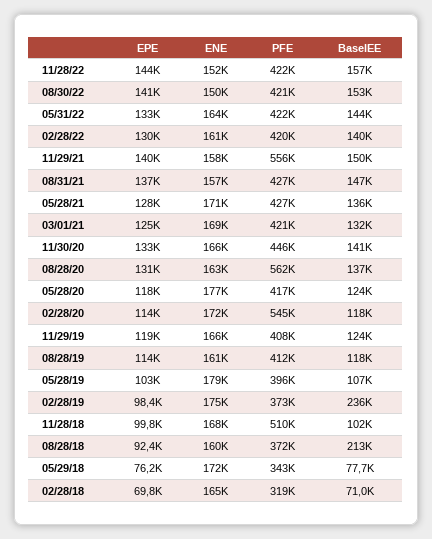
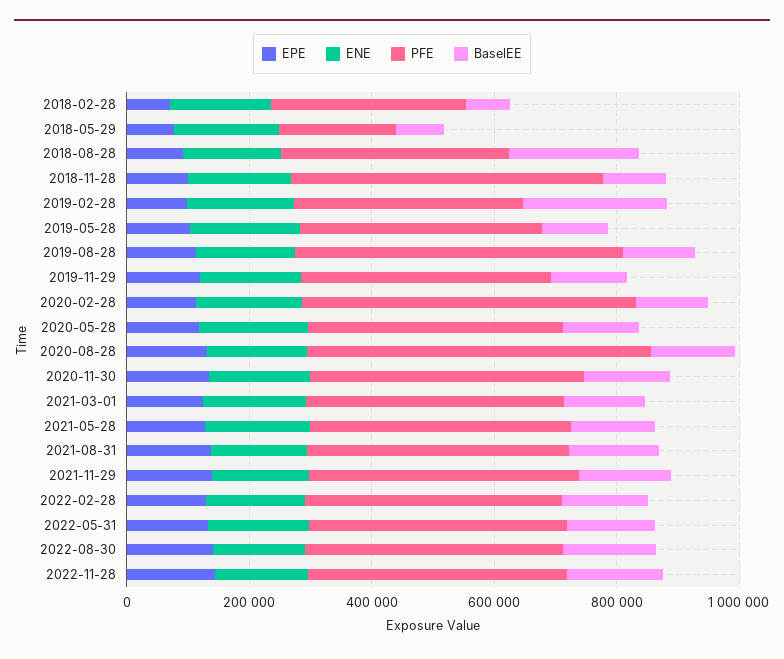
  {
    "EPE": {
      "11/28/22": 144000,
      "08/30/22": 141000,
      "05/31/22": 133000,
      "02/28/22": 130000,
      "11/29/21": 140000,
      "08/31/21": 137000,
      "05/28/21": 128000,
      "03/01/21": 125000,
      "11/30/20": 133000,
      "08/28/20": 131000,
      "05/28/20": 118000,
      "02/28/20": 114000,
      "11/29/19": 119000,
      "08/28/19": 114000,
      "05/28/19": 103000,
      "02/28/19": 98400,
      "11/28/18": 99800,
      "08/28/18": 92400,
      "05/29/18": 76200,
      "02/28/18": 69800
    },
    "ENE": {
      "11/28/22": 152000,
      "08/30/22": 150000,
      "05/31/22": 164000,
      "02/28/22": 161000,
      "11/29/21": 158000,
      "08/31/21": 157000,
      "05/28/21": 171000,
      "03/01/21": 169000,
      "11/30/20": 166000,
      "08/28/20": 163000,
      "05/28/20": 177000,
      "02/28/20": 172000,
      "11/29/19": 166000,
      "08/28/19": 161000,
      "05/28/19": 179000,
      "02/28/19": 175000,
      "11/28/18": 168000,
      "08/28/18": 160000,
      "05/29/18": 172000,
      "02/28/18": 165000
    },
    "PFE": {
      "11/28/22": 422000,
      "08/30/22": 421000,
      "05/31/22": 422000,
      "02/28/22": 420000,
-     "11/29/21": 556000,
+     "11/29/21": 450000,
      "08/31/21": 427000,
      "05/28/21": 427000,
      "03/01/21": 421000,
      "11/30/20": 446000,
      "08/28/20": 562000,
      "05/28/20": 417000,
      "02/28/20": 545000,
      "11/29/19": 408000,
-     "08/28/19": 412000,
+     "08/28/19": 550000,
      "05/28/19": 396000,
      "02/28/19": 373000,
      "11/28/18": 510000,
      "08/28/18": 372000,
-     "05/29/18": 343000,
+     "05/29/18": 200000,
      "02/28/18": 319000
    },
    "BaselEE": {
      "11/28/22": 157000,
      "08/30/22": 153000,
      "05/31/22": 144000,
      "02/28/22": 140000,
      "11/29/21": 150000,
      "08/31/21": 147000,
      "05/28/21": 136000,
      "03/01/21": 132000,
      "11/30/20": 141000,
      "08/28/20": 137000,
      "05/28/20": 124000,
      "02/28/20": 118000,
      "11/29/19": 124000,
      "08/28/19": 118000,
      "05/28/19": 107000,
      "02/28/19": 236000,
      "11/28/18": 102000,
      "08/28/18": 213000,
      "05/29/18": 77700,
      "02/28/18": 71000
    }
  }

